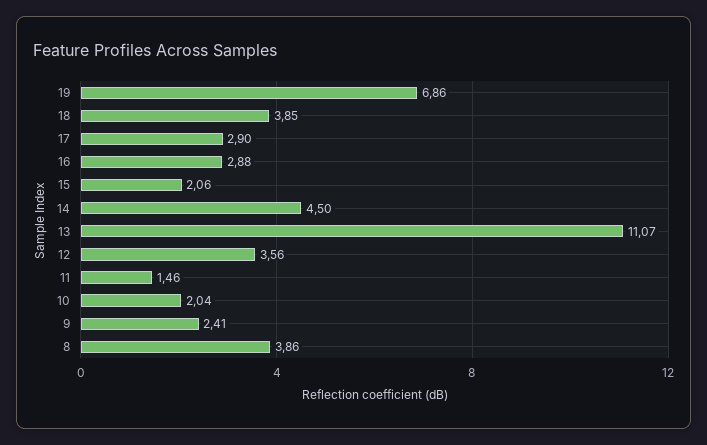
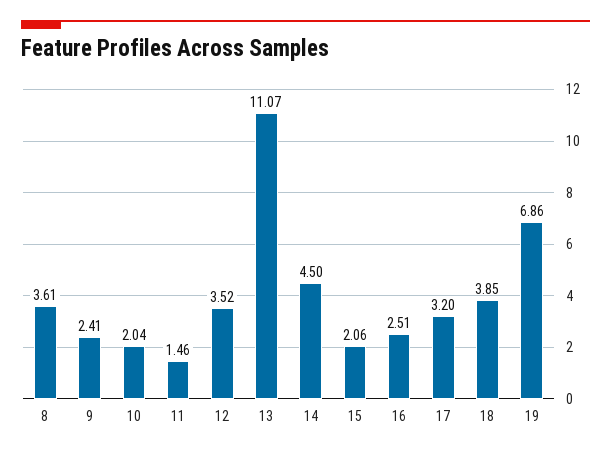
  {
    "19": 6.86,
    "18": 3.85,
-   "17": 2.9,
+   "17": 3.2,
-   "16": 2.88,
+   "16": 2.51,
    "15": 2.06,
    "14": 4.5,
    "13": 11.07,
-   "12": 3.56,
+   "12": 3.52,
    "11": 1.46,
    "10": 2.04,
    "9": 2.41,
-   "8": 3.86
+   "8": 3.61
  }

